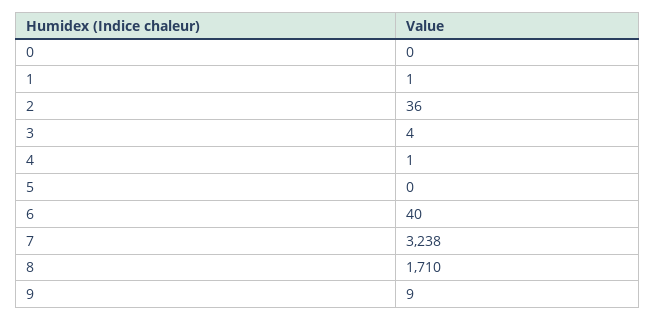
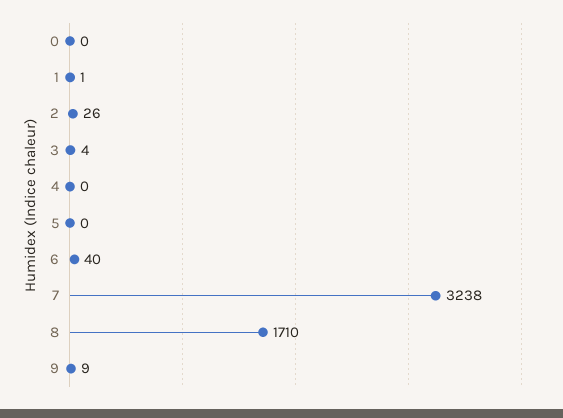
  {
    "0": 0,
    "1": 1,
-   "2": 36,
+   "2": 26,
    "3": 4,
-   "4": 1,
+   "4": 0,
    "5": 0,
    "6": 40,
    "7": 3238,
    "8": 1710,
    "9": 9
  }

